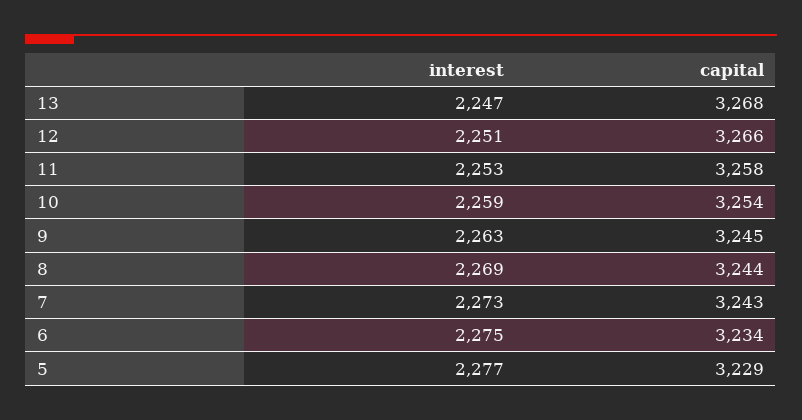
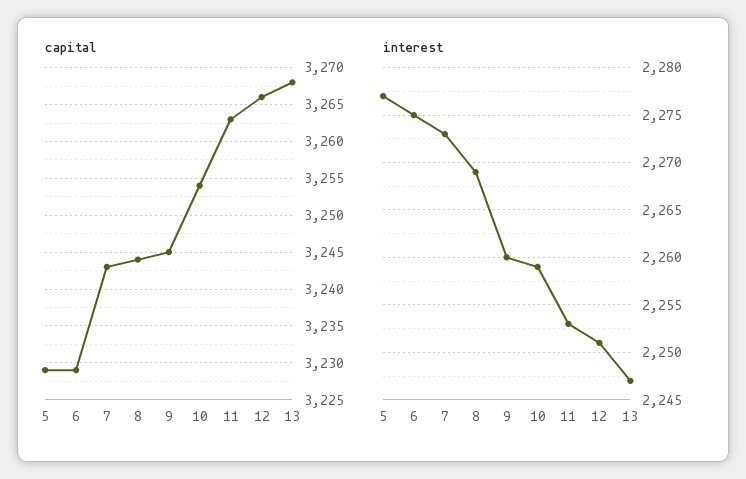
  {
    "interest": {
      "13": 2247,
      "12": 2251,
      "11": 2253,
      "10": 2259,
-     "9": 2263,
+     "9": 2260,
      "8": 2269,
      "7": 2273,
      "6": 2275,
      "5": 2277
    },
    "capital": {
      "13": 3268,
      "12": 3266,
-     "11": 3258,
+     "11": 3263,
      "10": 3254,
      "9": 3245,
      "8": 3244,
      "7": 3243,
-     "6": 3234,
+     "6": 3229,
      "5": 3229
    }
  }

